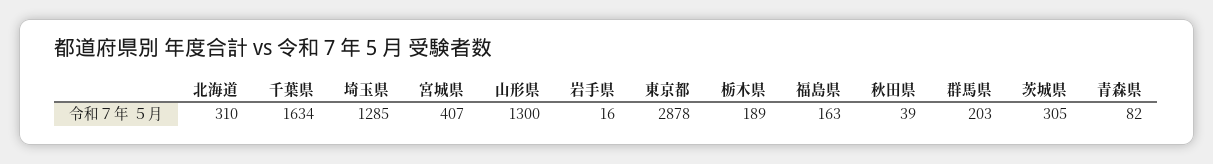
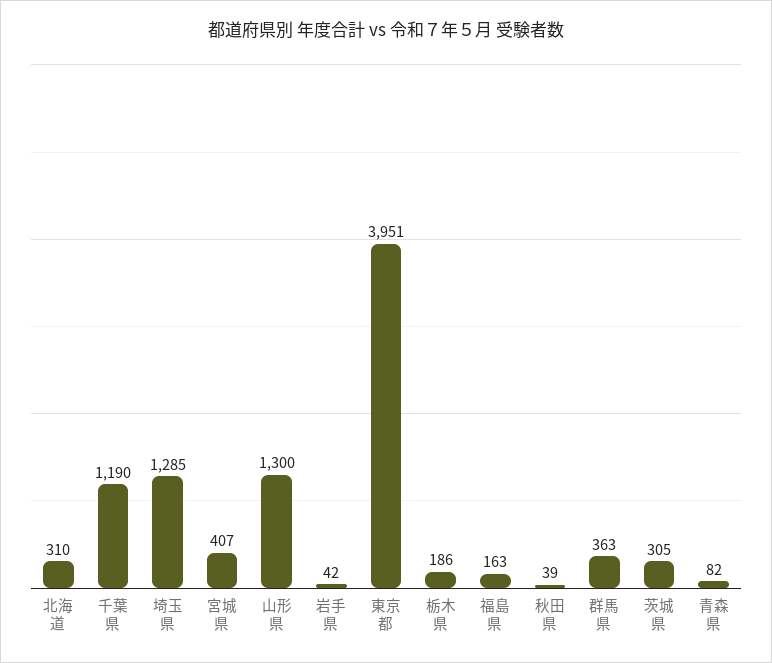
  {
    "北海道": 310,
-   "千葉県": 1634,
+   "千葉県": 1190,
    "埼玉県": 1285,
    "宮城県": 407,
    "山形県": 1300,
-   "岩手県": 16,
+   "岩手県": 42,
-   "東京都": 2878,
+   "東京都": 3951,
-   "栃木県": 189,
+   "栃木県": 186,
    "福島県": 163,
    "秋田県": 39,
-   "群馬県": 203,
+   "群馬県": 363,
    "茨城県": 305,
    "青森県": 82
  }

